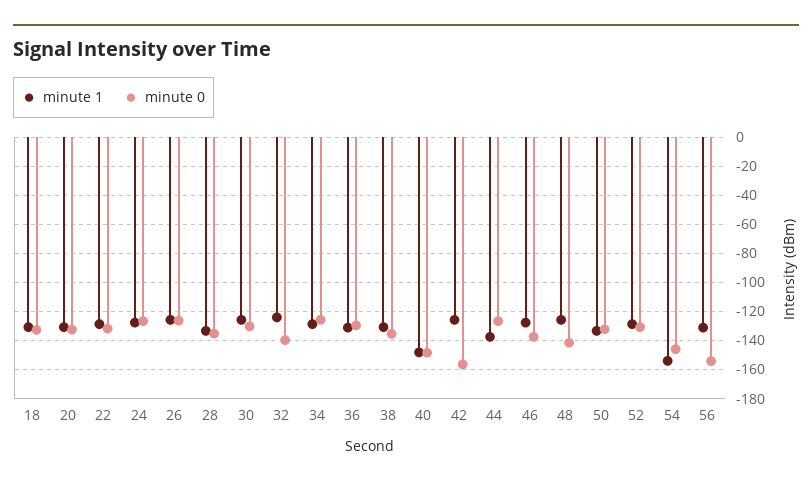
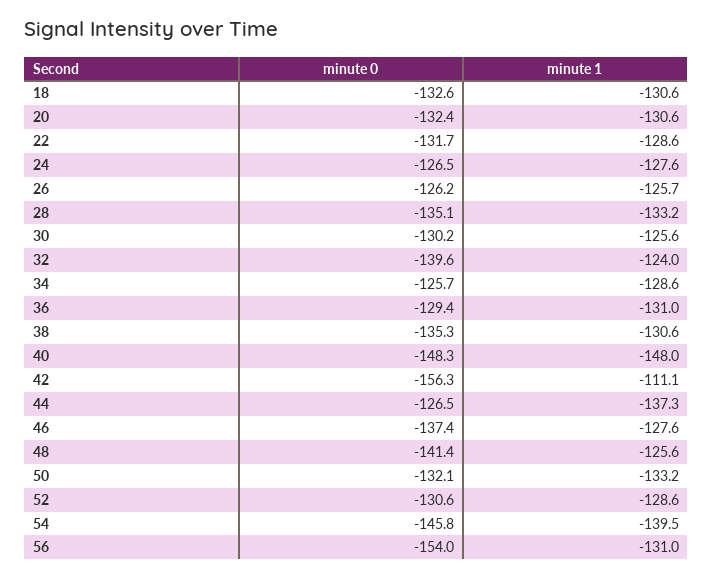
  {
    "minute 1": {
      "18": -130.6,
      "20": -130.6,
      "22": -128.6,
      "24": -127.6,
      "26": -125.7,
      "28": -133.2,
      "30": -125.6,
      "32": -124,
      "34": -128.6,
      "36": -131,
      "38": -130.6,
      "40": -148,
-     "42": -125,
+     "42": -111.1,
      "44": -137.3,
      "46": -127.6,
      "48": -125.6,
      "50": -133.2,
      "52": -128.6,
-     "54": -155,
+     "54": -139.5,
      "56": -131
    },
    "minute 0": {
      "18": -132.6,
      "20": -132.4,
      "22": -131.7,
      "24": -126.5,
      "26": -126.2,
      "28": -135.1,
      "30": -130.2,
      "32": -139.6,
      "34": -125.7,
      "36": -129.4,
      "38": -135.3,
      "40": -148.3,
      "42": -156.3,
      "44": -126.5,
      "46": -137.4,
      "48": -141.4,
      "50": -132.1,
      "52": -130.6,
      "54": -145.8,
      "56": -154
    }
  }

